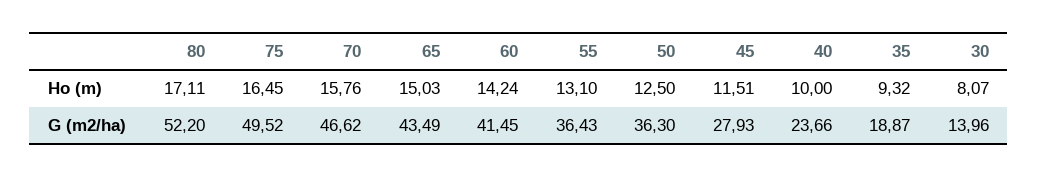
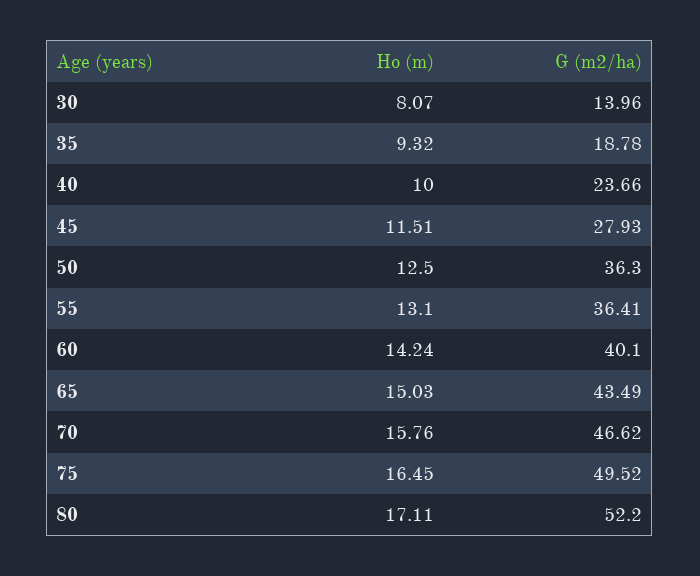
  {
    "80": {
      "Ho (m)": 17.11,
      "G (m2/ha)": 52.2
    },
    "75": {
      "Ho (m)": 16.45,
      "G (m2/ha)": 49.52
    },
    "70": {
      "Ho (m)": 15.76,
      "G (m2/ha)": 46.62
    },
    "65": {
      "Ho (m)": 15.03,
      "G (m2/ha)": 43.49
    },
    "60": {
      "Ho (m)": 14.24,
-     "G (m2/ha)": 41.45
+     "G (m2/ha)": 40.1
    },
    "55": {
      "Ho (m)": 13.1,
-     "G (m2/ha)": 36.43
+     "G (m2/ha)": 36.41
    },
    "50": {
      "Ho (m)": 12.5,
      "G (m2/ha)": 36.3
    },
    "45": {
      "Ho (m)": 11.51,
      "G (m2/ha)": 27.93
    },
    "40": {
      "Ho (m)": 10,
      "G (m2/ha)": 23.66
    },
    "35": {
      "Ho (m)": 9.32,
-     "G (m2/ha)": 18.87
+     "G (m2/ha)": 18.78
    },
    "30": {
      "Ho (m)": 8.07,
      "G (m2/ha)": 13.96
    }
  }

